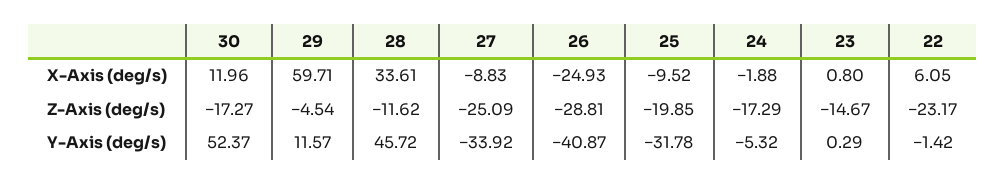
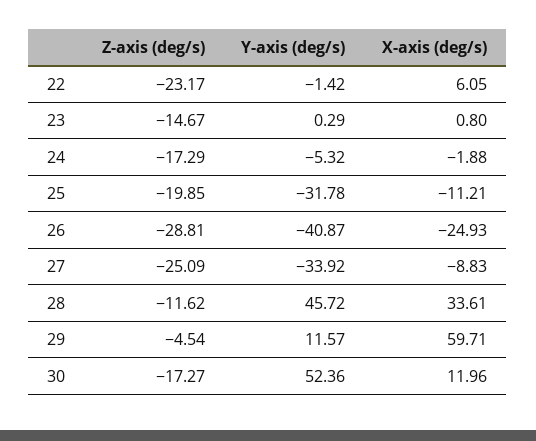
  {
    "30": {
      "X-Axis (deg/s)": 11.96,
      "Z-Axis (deg/s)": -17.27,
-     "Y-Axis (deg/s)": 52.37
+     "Y-Axis (deg/s)": 52.36
    },
    "29": {
      "X-Axis (deg/s)": 59.71,
      "Z-Axis (deg/s)": -4.54,
      "Y-Axis (deg/s)": 11.57
    },
    "28": {
      "X-Axis (deg/s)": 33.61,
      "Z-Axis (deg/s)": -11.62,
      "Y-Axis (deg/s)": 45.72
    },
    "27": {
      "X-Axis (deg/s)": -8.83,
      "Z-Axis (deg/s)": -25.09,
      "Y-Axis (deg/s)": -33.92
    },
    "26": {
      "X-Axis (deg/s)": -24.93,
      "Z-Axis (deg/s)": -28.81,
      "Y-Axis (deg/s)": -40.87
    },
    "25": {
-     "X-Axis (deg/s)": -9.52,
+     "X-Axis (deg/s)": -11.21,
      "Z-Axis (deg/s)": -19.85,
      "Y-Axis (deg/s)": -31.78
    },
    "24": {
      "X-Axis (deg/s)": -1.88,
      "Z-Axis (deg/s)": -17.29,
      "Y-Axis (deg/s)": -5.32
    },
    "23": {
      "X-Axis (deg/s)": 0.8,
      "Z-Axis (deg/s)": -14.67,
      "Y-Axis (deg/s)": 0.29
    },
    "22": {
      "X-Axis (deg/s)": 6.05,
      "Z-Axis (deg/s)": -23.17,
      "Y-Axis (deg/s)": -1.42
    }
  }

